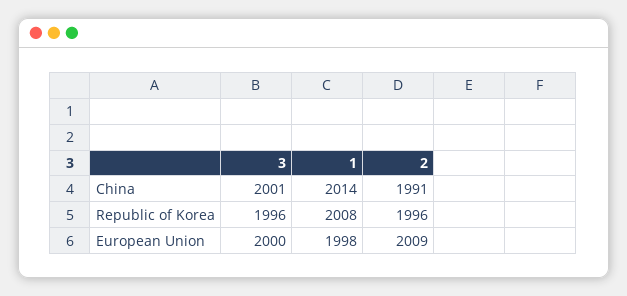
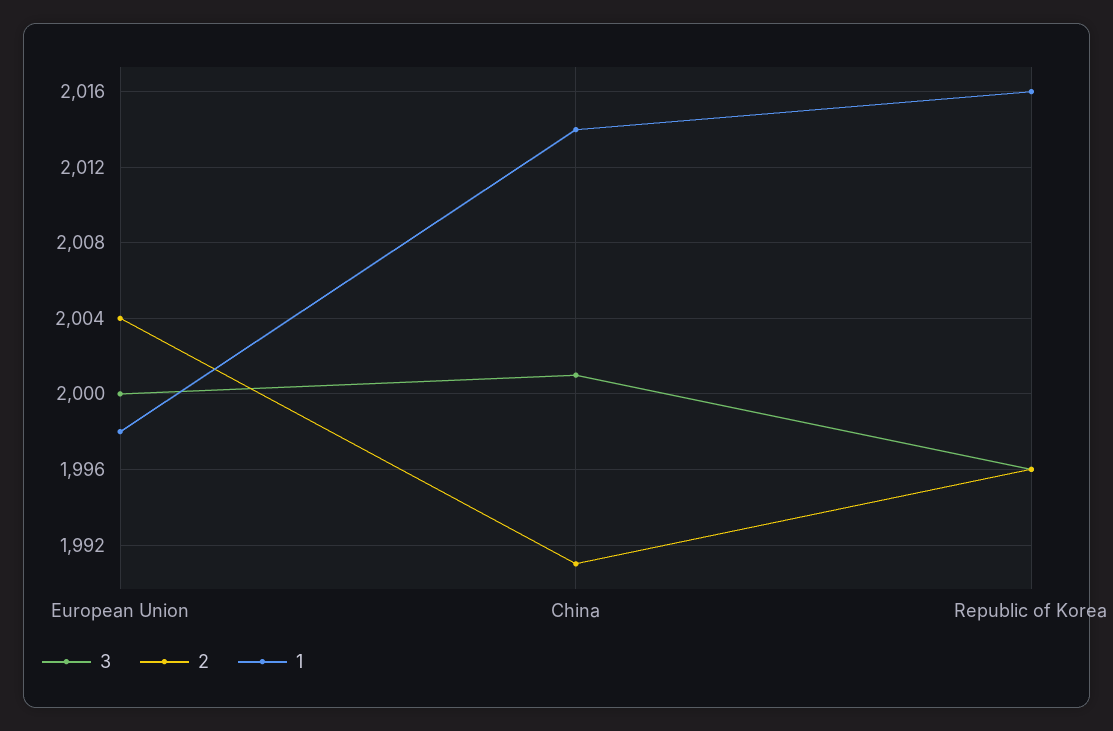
  {
    "3": {
      "China": 2001,
      "Republic of Korea": 1996,
      "European Union": 2000
    },
    "1": {
      "China": 2014,
-     "Republic of Korea": 2008,
+     "Republic of Korea": 2016,
      "European Union": 1998
    },
    "2": {
      "China": 1991,
      "Republic of Korea": 1996,
-     "European Union": 2009
+     "European Union": 2004
    }
  }

